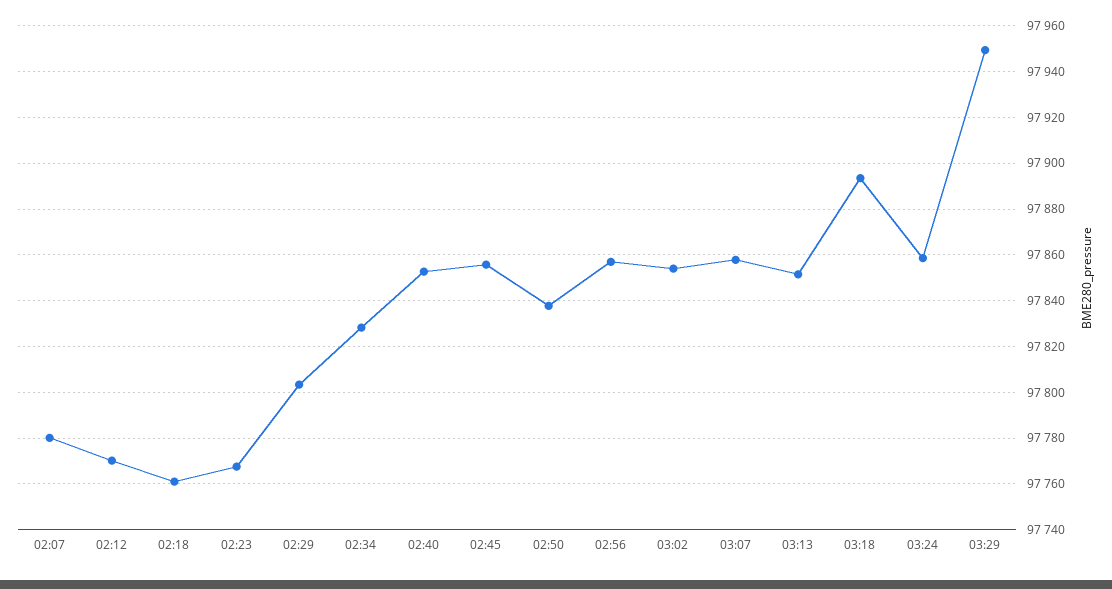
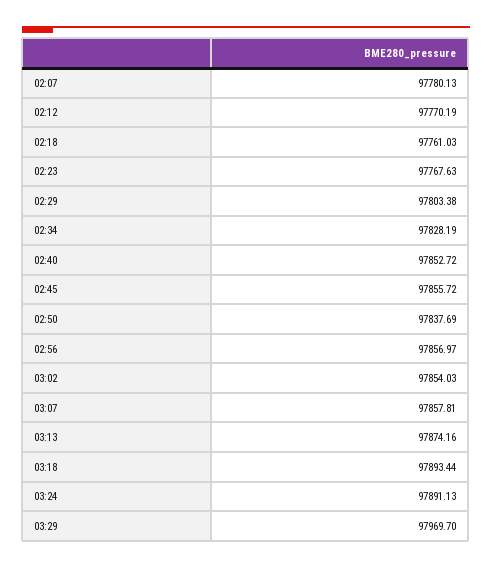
  {
    "02:07": 97780.13,
    "02:12": 97770.19,
    "02:18": 97761.03,
    "02:23": 97767.63,
    "02:29": 97803.38,
    "02:34": 97828.19,
    "02:40": 97852.72,
    "02:45": 97855.72,
    "02:50": 97837.69,
    "02:56": 97856.97,
    "03:02": 97854.03,
    "03:07": 97857.81,
-   "03:13": 97850,
+   "03:13": 97874.16,
    "03:18": 97893.44,
-   "03:24": 97860,
+   "03:24": 97891.13,
-   "03:29": 97950
+   "03:29": 97969.7
  }

